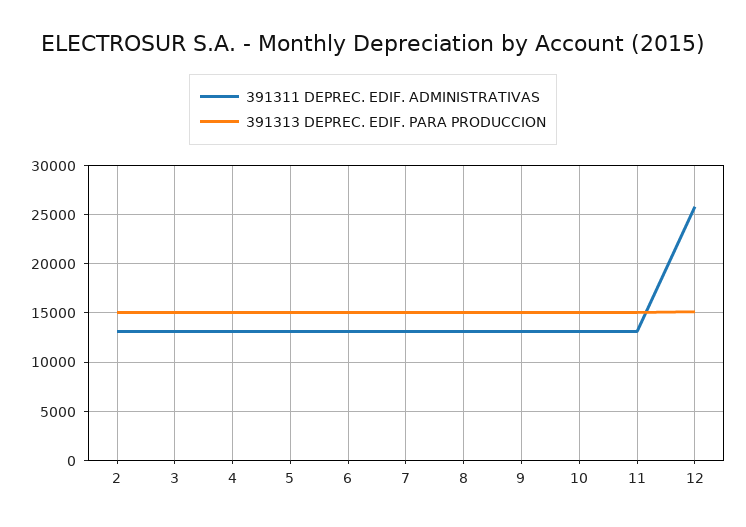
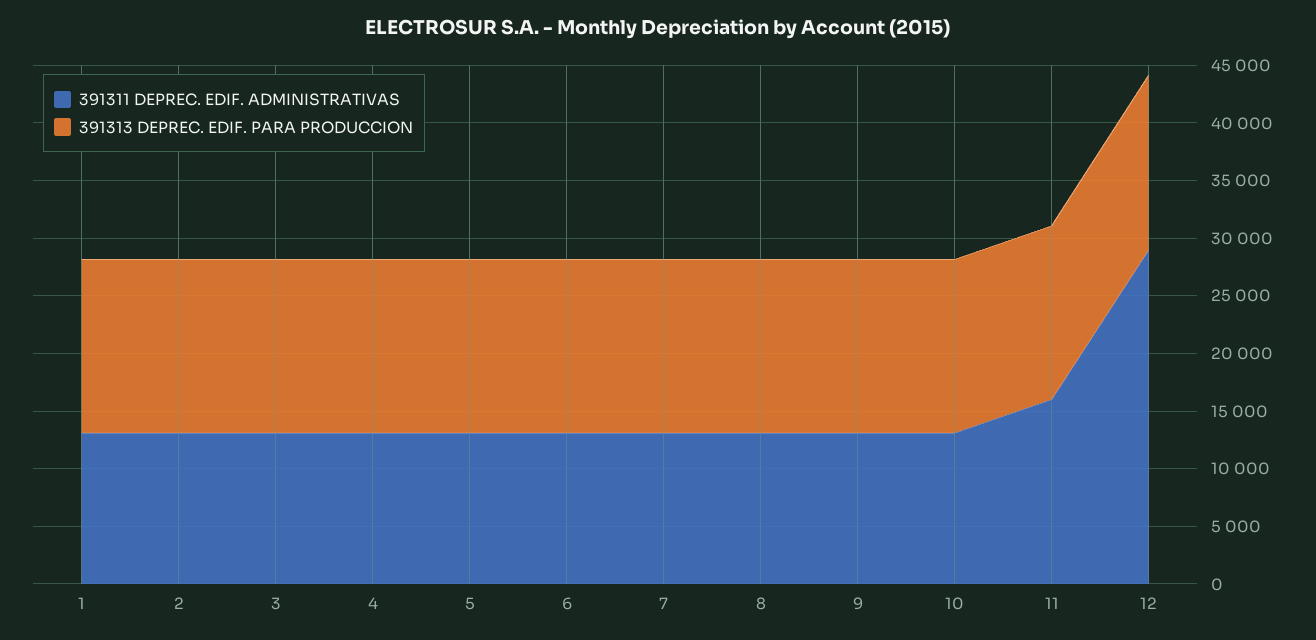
  {
    "391311 DEPREC. EDIF. ADMINISTRATIVAS": {
      "2": 13000,
      "3": 13000,
      "4": 13000,
      "5": 13000,
      "6": 13000,
      "7": 13000,
      "8": 13000,
      "9": 13000,
      "10": 13000,
-     "11": 13000,
+     "11": 16000,
-     "12": 26000
+     "12": 29000,
+     "1": 13000
    },
    "391313 DEPREC. EDIF. PARA PRODUCCION": {
      "2": 15000,
      "3": 15000,
      "4": 15000,
      "5": 15000,
      "6": 15000,
      "7": 15000,
      "8": 15000,
      "9": 15000,
      "10": 15000,
      "11": 15000,
-     "12": 15000
+     "12": 15000,
+     "1": 15000
    }
  }

